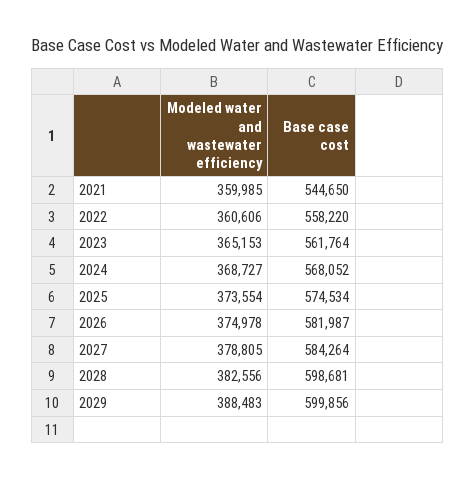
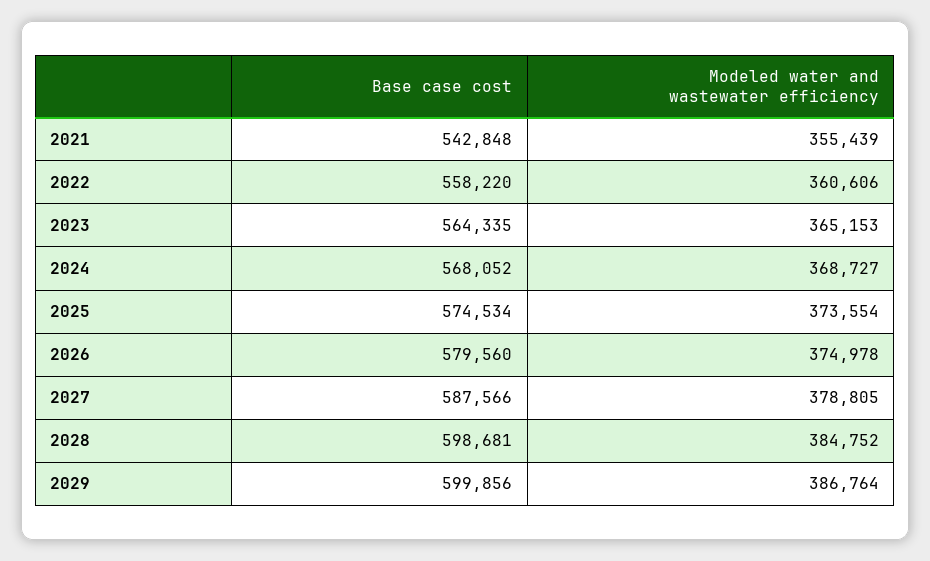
  {
    "Modeled water and wastewater efficiency": {
-     "2021": 359985,
+     "2021": 355439,
      "2022": 360606,
      "2023": 365153,
      "2024": 368727,
      "2025": 373554,
      "2026": 374978,
      "2027": 378805,
-     "2028": 382556,
+     "2028": 384752,
-     "2029": 388483
+     "2029": 386764
    },
    "Base case cost": {
-     "2021": 544650,
+     "2021": 542848,
      "2022": 558220,
-     "2023": 561764,
+     "2023": 564335,
      "2024": 568052,
      "2025": 574534,
-     "2026": 581987,
+     "2026": 579560,
-     "2027": 584264,
+     "2027": 587566,
      "2028": 598681,
      "2029": 599856
    }
  }

